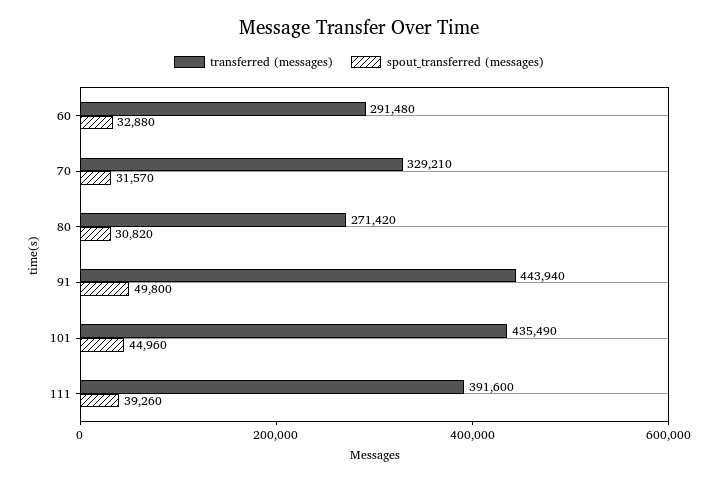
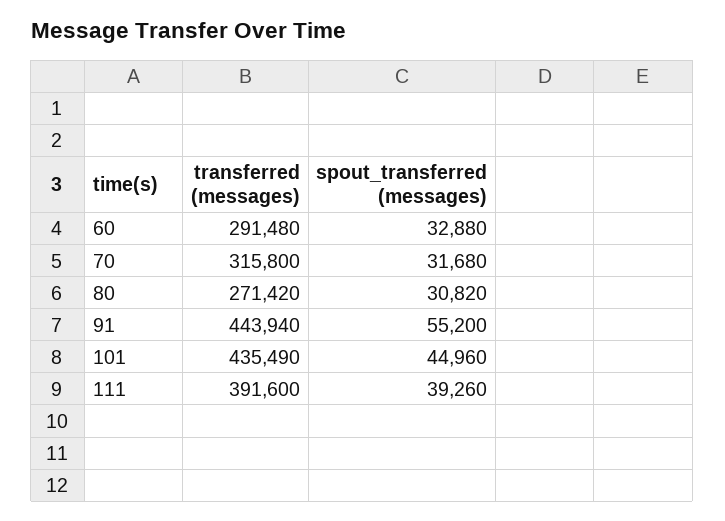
  {
    "transferred (messages)": {
      "60": 291480,
-     "70": 329210,
+     "70": 315800,
      "80": 271420,
      "91": 443940,
      "101": 435490,
      "111": 391600
    },
    "spout_transferred (messages)": {
      "60": 32880,
-     "70": 31570,
+     "70": 31680,
      "80": 30820,
-     "91": 49800,
+     "91": 55200,
      "101": 44960,
      "111": 39260
    }
  }

